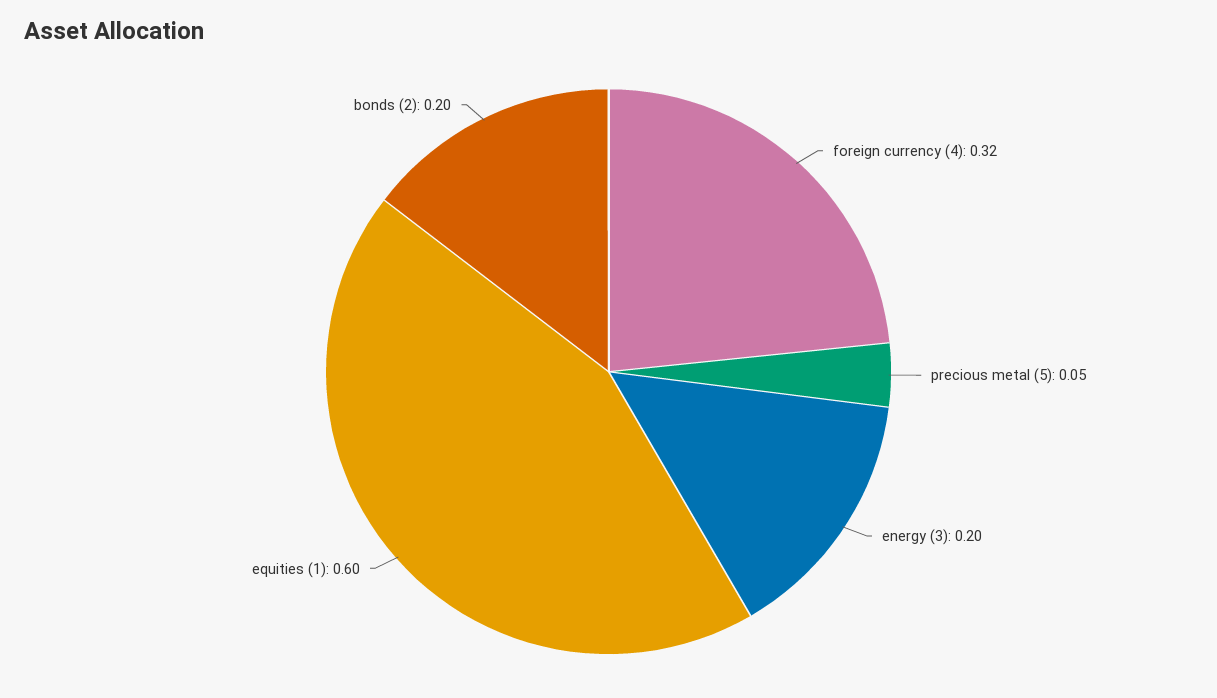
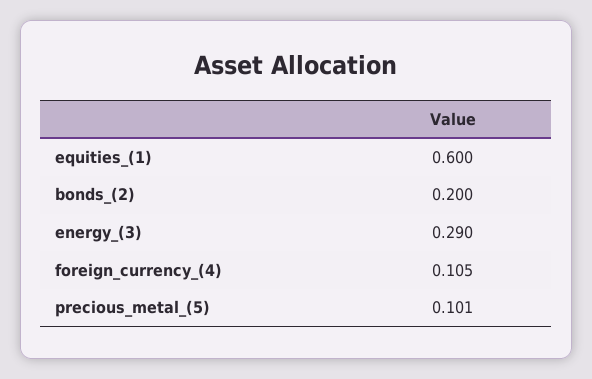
  {
-   "foreign currency (4)": 0.32,
+   "foreign currency (4)": 0.105,
-   "precious metal (5)": 0.05,
+   "precious metal (5)": 0.101,
-   "energy (3)": 0.2,
+   "energy (3)": 0.29,
    "equities (1)": 0.6,
    "bonds (2)": 0.2
  }

